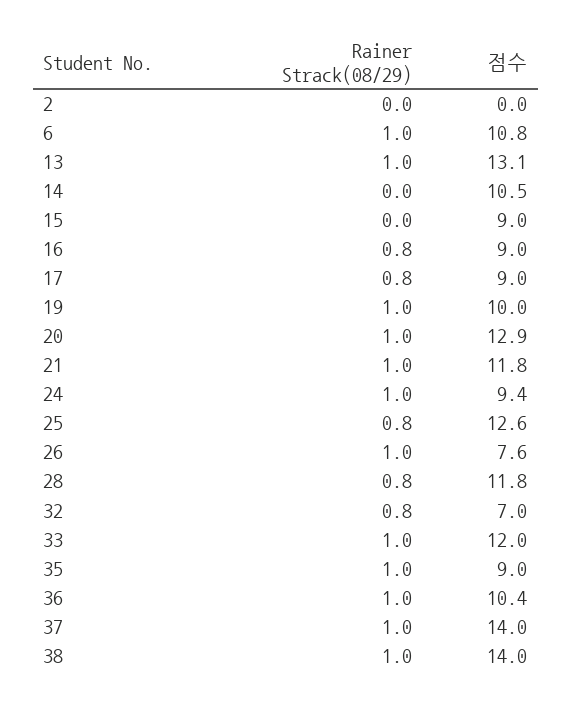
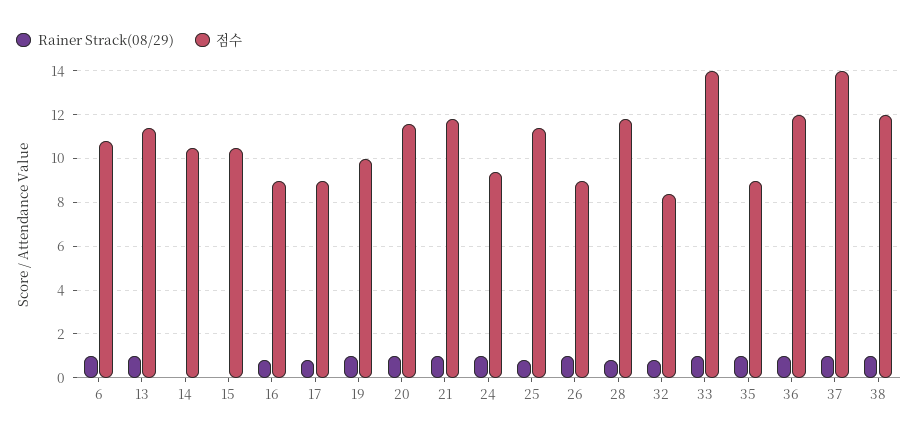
  {
    "Rainer Strack(08/29)": {
-     "2": 0,
      "6": 1,
      "13": 1,
      "14": 0,
      "15": 0,
      "16": 0.8,
      "17": 0.8,
      "19": 1,
      "20": 1,
      "21": 1,
      "24": 1,
      "25": 0.8,
      "26": 1,
      "28": 0.8,
      "32": 0.8,
      "33": 1,
      "35": 1,
      "36": 1,
      "37": 1,
      "38": 1
    },
    "점수": {
-     "2": 0,
      "6": 10.8,
-     "13": 13.1,
+     "13": 11.5,
      "14": 10.5,
-     "15": 9,
+     "15": 10.5,
      "16": 9,
      "17": 9,
      "19": 10,
-     "20": 12.9,
+     "20": 11.5,
      "21": 11.8,
      "24": 9.4,
-     "25": 12.6,
+     "25": 11.5,
-     "26": 7.6,
+     "26": 9,
      "28": 11.8,
-     "32": 7,
+     "32": 8.5,
-     "33": 12,
+     "33": 14,
      "35": 9,
-     "36": 10.4,
+     "36": 12,
      "37": 14,
-     "38": 14
+     "38": 12
    }
  }

